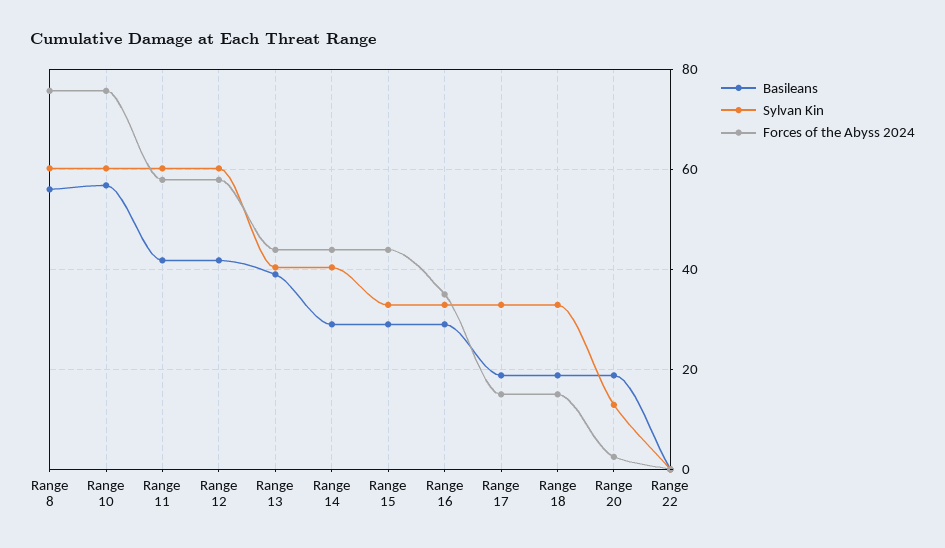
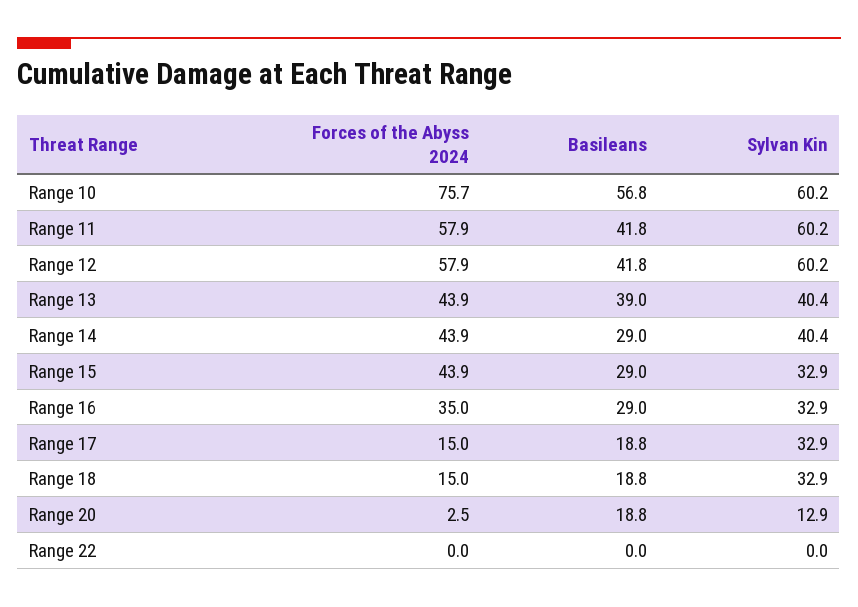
  {
    "Basileans": {
-     "Range 8": 56,
      "Range 10": 56.8,
      "Range 11": 41.8,
      "Range 12": 41.8,
      "Range 13": 39,
      "Range 14": 29,
      "Range 15": 29,
      "Range 16": 29,
      "Range 17": 18.8,
      "Range 18": 18.8,
      "Range 20": 18.8,
      "Range 22": 0
    },
    "Sylvan Kin": {
-     "Range 8": 60,
      "Range 10": 60.2,
      "Range 11": 60.2,
      "Range 12": 60.2,
      "Range 13": 40.4,
      "Range 14": 40.4,
      "Range 15": 32.9,
      "Range 16": 32.9,
      "Range 17": 32.9,
      "Range 18": 32.9,
      "Range 20": 12.9,
      "Range 22": 0
    },
    "Forces of the Abyss 2024": {
-     "Range 8": 76,
      "Range 10": 75.7,
      "Range 11": 57.9,
      "Range 12": 57.9,
      "Range 13": 43.9,
      "Range 14": 43.9,
      "Range 15": 43.9,
      "Range 16": 35,
      "Range 17": 15,
      "Range 18": 15,
      "Range 20": 2.5,
      "Range 22": 0
    }
  }

